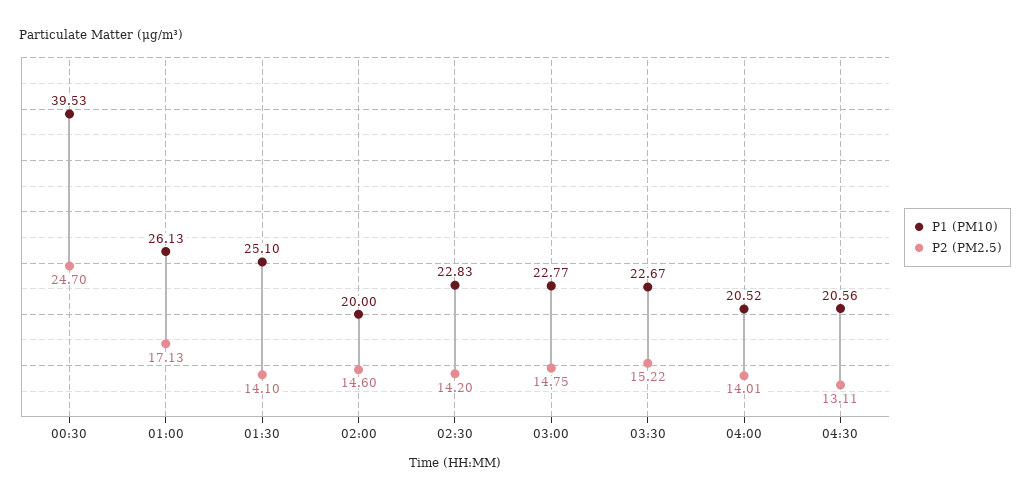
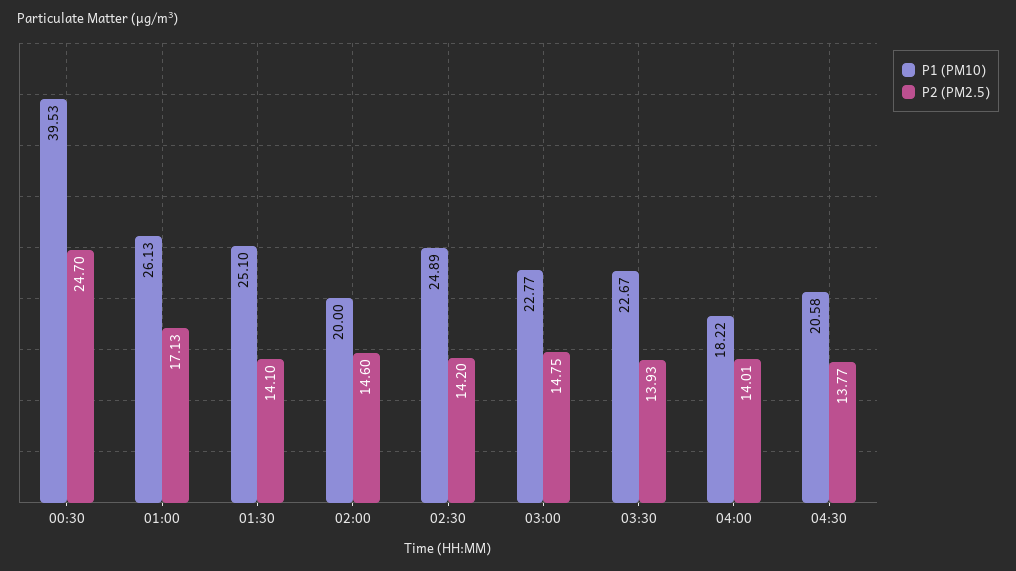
  {
    "P1 (PM10)": {
      "00:30": 39.53,
      "01:00": 26.13,
      "01:30": 25.1,
      "02:00": 20,
-     "02:30": 22.83,
+     "02:30": 24.89,
      "03:00": 22.77,
      "03:30": 22.67,
-     "04:00": 20.52,
+     "04:00": 18.22,
-     "04:30": 20.56
+     "04:30": 20.58
    },
    "P2 (PM2.5)": {
      "00:30": 24.7,
      "01:00": 17.13,
      "01:30": 14.1,
      "02:00": 14.6,
      "02:30": 14.2,
      "03:00": 14.75,
-     "03:30": 15.22,
+     "03:30": 13.93,
      "04:00": 14.01,
-     "04:30": 13.11
+     "04:30": 13.77
    }
  }

